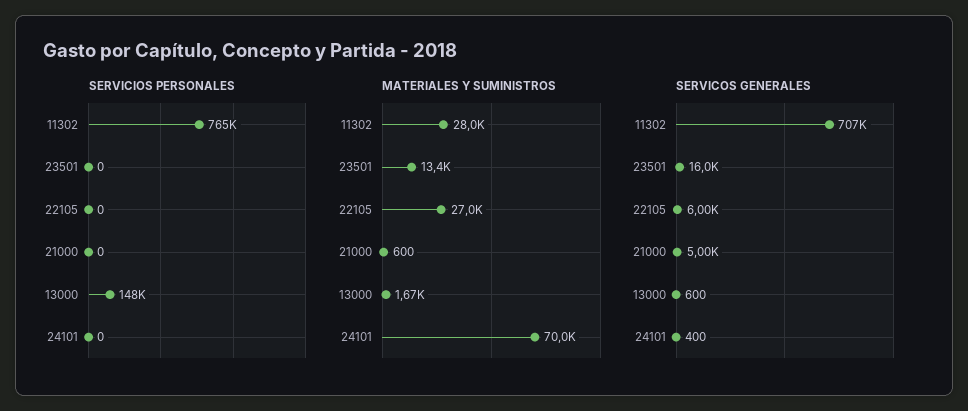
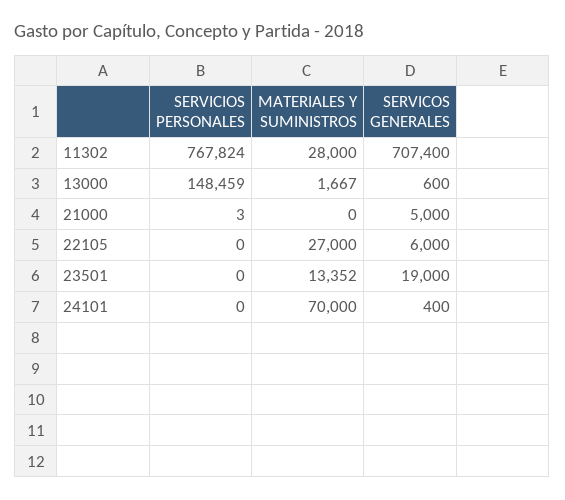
  {
    "SERVICIOS PERSONALES": {
-     "11302": 765000,
+     "11302": 767824,
      "23501": 0,
      "22105": 0,
-     "21000": 0,
+     "21000": 3,
      "13000": 148459,
      "24101": 0
    },
    "MATERIALES Y SUMINISTROS": {
      "11302": 28000,
      "23501": 13352,
      "22105": 27000,
-     "21000": 600,
+     "21000": 0,
      "13000": 1667,
      "24101": 70000
    },
    "SERVICOS GENERALES": {
      "11302": 707400,
-     "23501": 16000,
+     "23501": 19000,
      "22105": 6000,
      "21000": 5000,
      "13000": 600,
      "24101": 400
    }
  }

